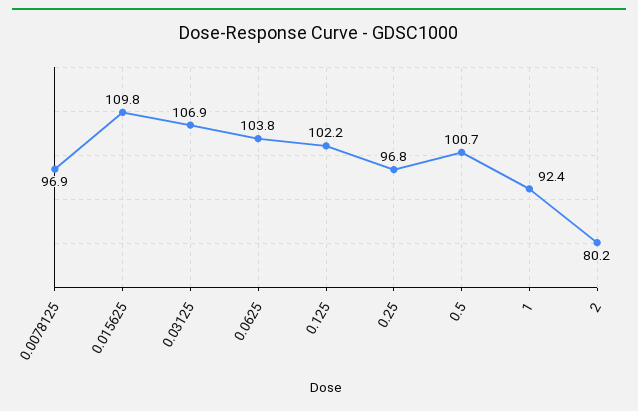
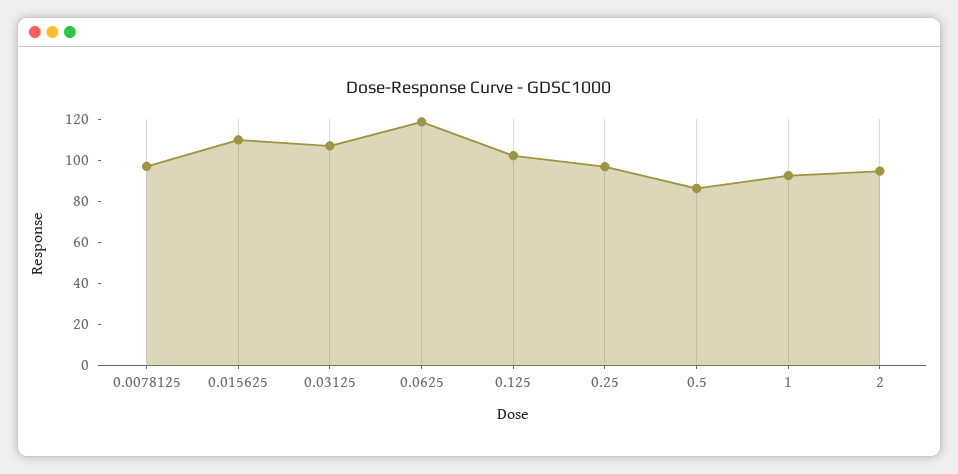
  {
    "0.0078125": 96.9,
    "0.015625": 109.8,
    "0.03125": 106.9,
-   "0.0625": 103.8,
+   "0.0625": 120,
    "0.125": 102.2,
    "0.25": 96.8,
-   "0.5": 100.7,
+   "0.5": 85,
    "1": 92.4,
-   "2": 80.2
+   "2": 95
  }

